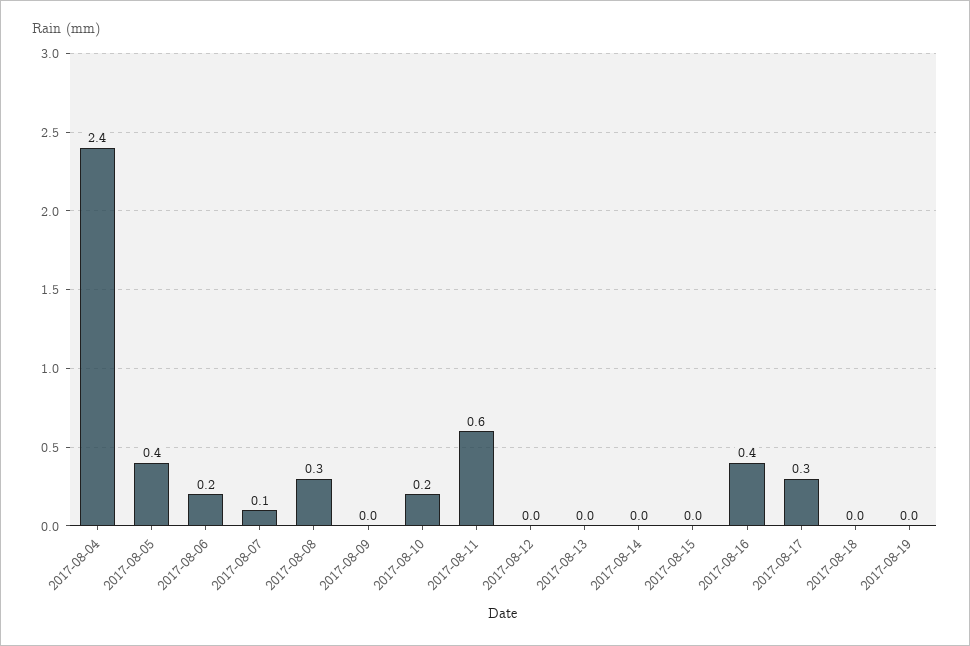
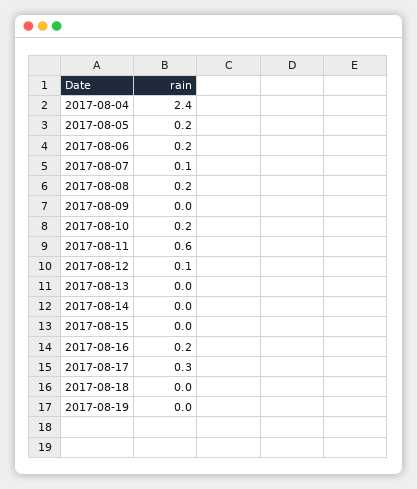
  {
    "2017-08-04": 2.4,
-   "2017-08-05": 0.4,
+   "2017-08-05": 0.2,
    "2017-08-06": 0.2,
    "2017-08-07": 0.1,
-   "2017-08-08": 0.3,
+   "2017-08-08": 0.2,
    "2017-08-09": 0,
    "2017-08-10": 0.2,
    "2017-08-11": 0.6,
-   "2017-08-12": 0,
+   "2017-08-12": 0.1,
    "2017-08-13": 0,
    "2017-08-14": 0,
    "2017-08-15": 0,
-   "2017-08-16": 0.4,
+   "2017-08-16": 0.2,
    "2017-08-17": 0.3,
    "2017-08-18": 0,
    "2017-08-19": 0
  }

